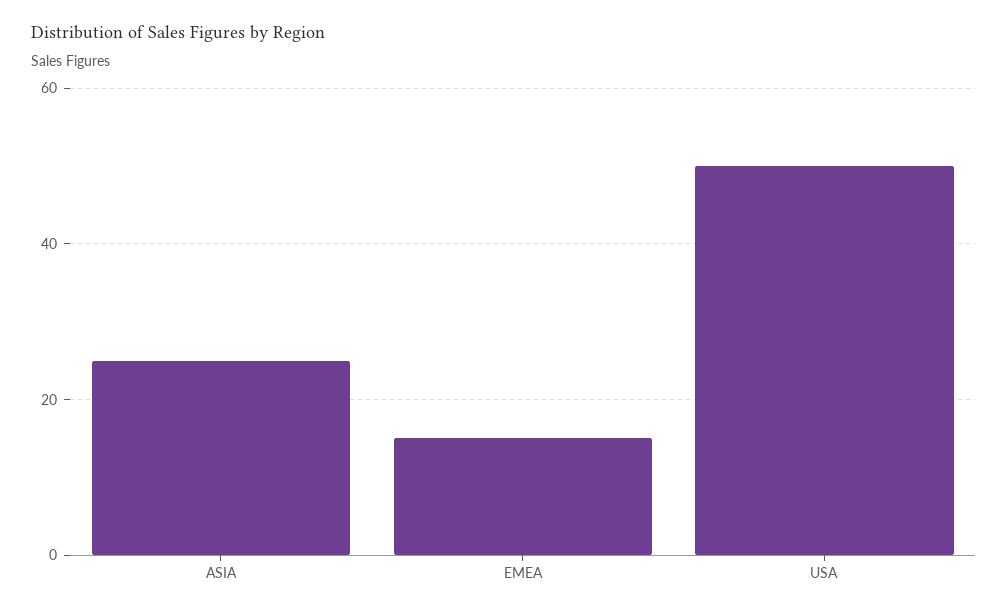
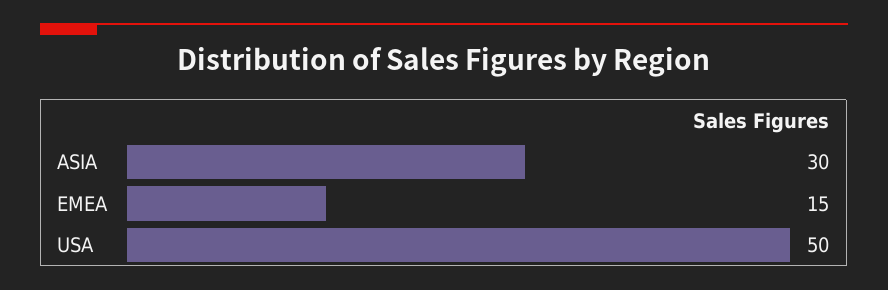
  {
-   "ASIA": 25,
+   "ASIA": 30,
    "EMEA": 15,
    "USA": 50
  }

